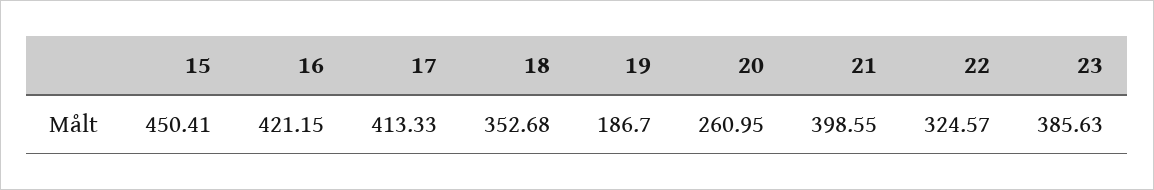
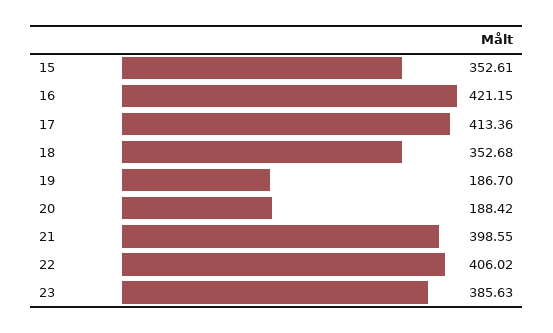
  {
-   "15": 450.41,
+   "15": 352.61,
    "16": 421.15,
-   "17": 413.33,
+   "17": 413.36,
    "18": 352.68,
    "19": 186.7,
-   "20": 260.95,
+   "20": 188.42,
    "21": 398.55,
-   "22": 324.57,
+   "22": 406.02,
    "23": 385.63
  }

